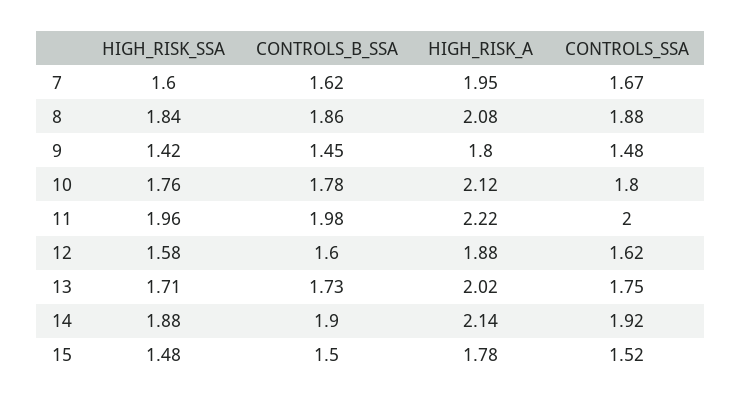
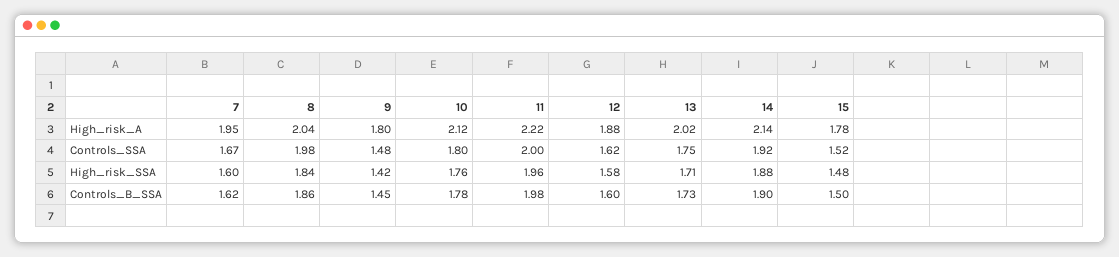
  {
    "HIGH_RISK_SSA": {
      "7": 1.6,
      "8": 1.84,
      "9": 1.42,
      "10": 1.76,
      "11": 1.96,
      "12": 1.58,
      "13": 1.71,
      "14": 1.88,
      "15": 1.48
    },
    "CONTROLS_B_SSA": {
      "7": 1.62,
      "8": 1.86,
      "9": 1.45,
      "10": 1.78,
      "11": 1.98,
      "12": 1.6,
      "13": 1.73,
      "14": 1.9,
      "15": 1.5
    },
    "HIGH_RISK_A": {
      "7": 1.95,
-     "8": 2.08,
+     "8": 2.04,
      "9": 1.8,
      "10": 2.12,
      "11": 2.22,
      "12": 1.88,
      "13": 2.02,
      "14": 2.14,
      "15": 1.78
    },
    "CONTROLS_SSA": {
      "7": 1.67,
-     "8": 1.88,
+     "8": 1.98,
      "9": 1.48,
      "10": 1.8,
      "11": 2,
      "12": 1.62,
      "13": 1.75,
      "14": 1.92,
      "15": 1.52
    }
  }

